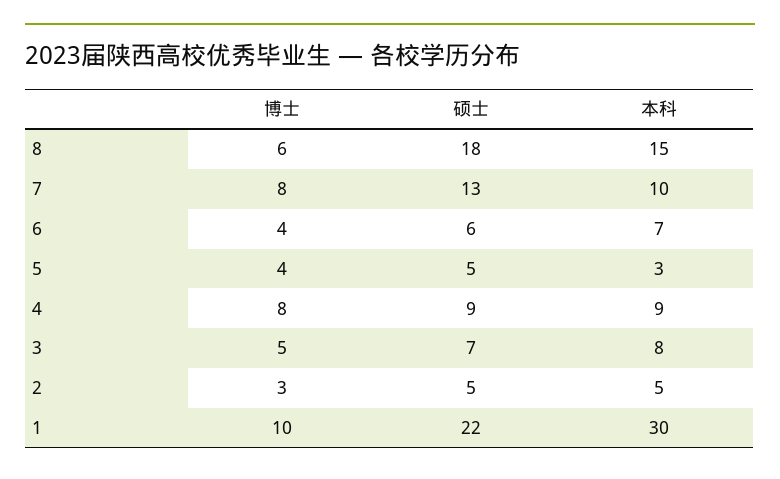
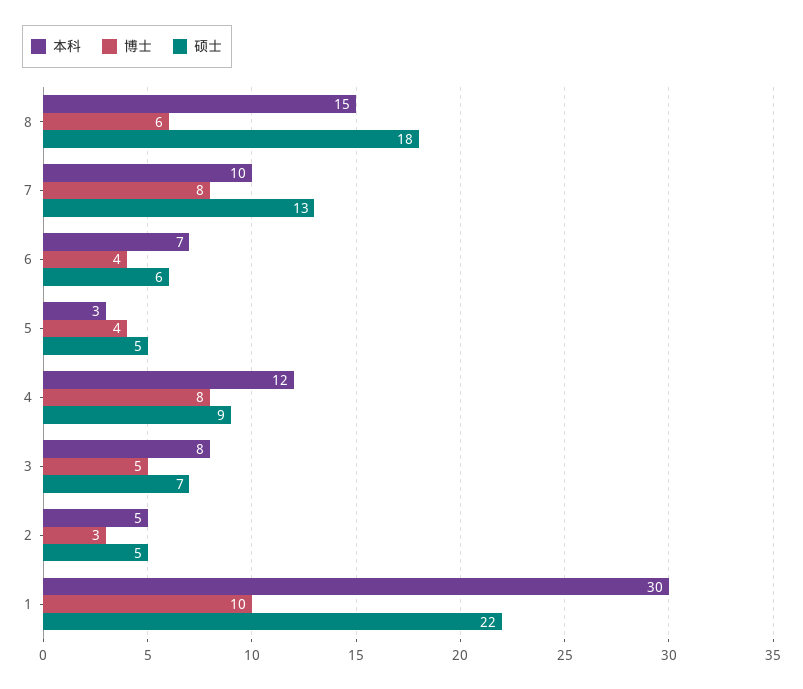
  {
    "博士": {
      "8": 6,
      "7": 8,
      "6": 4,
      "5": 4,
      "4": 8,
      "3": 5,
      "2": 3,
      "1": 10
    },
    "硕士": {
      "8": 18,
      "7": 13,
      "6": 6,
      "5": 5,
      "4": 9,
      "3": 7,
      "2": 5,
      "1": 22
    },
    "本科": {
      "8": 15,
      "7": 10,
      "6": 7,
      "5": 3,
-     "4": 9,
+     "4": 12,
      "3": 8,
      "2": 5,
      "1": 30
    }
  }

